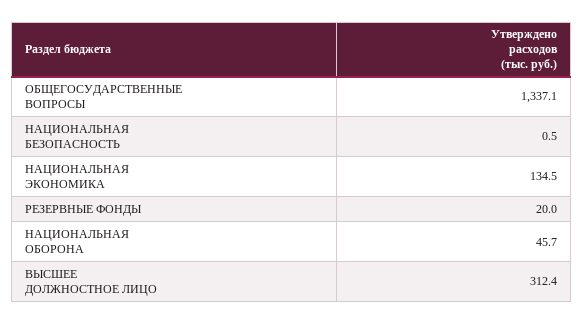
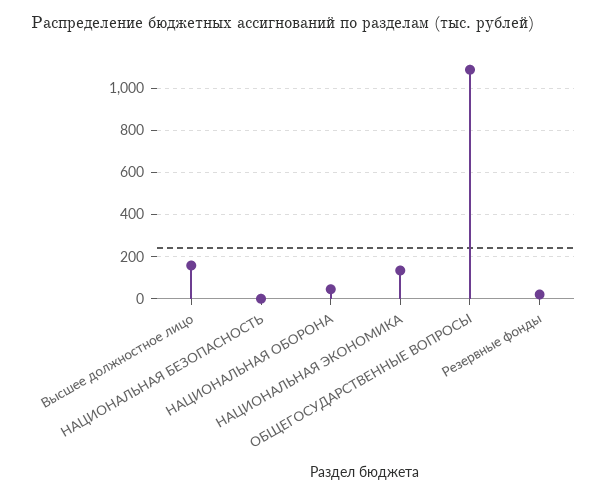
  {
-   "ОБЩЕГОСУДАРСТВЕННЫЕ ВОПРОСЫ": 1337.1,
+   "ОБЩЕГОСУДАРСТВЕННЫЕ ВОПРОСЫ": 1100,
    "НАЦИОНАЛЬНАЯ БЕЗОПАСНОСТЬ": 0.5,
    "НАЦИОНАЛЬНАЯ ЭКОНОМИКА": 134.5,
    "РЕЗЕРВНЫЕ ФОНДЫ": 20,
    "НАЦИОНАЛЬНАЯ ОБОРОНА": 45.7,
-   "ВЫСШЕЕ ДОЛЖНОСТНОЕ ЛИЦО": 312.4
+   "ВЫСШЕЕ ДОЛЖНОСТНОЕ ЛИЦО": 150
  }

